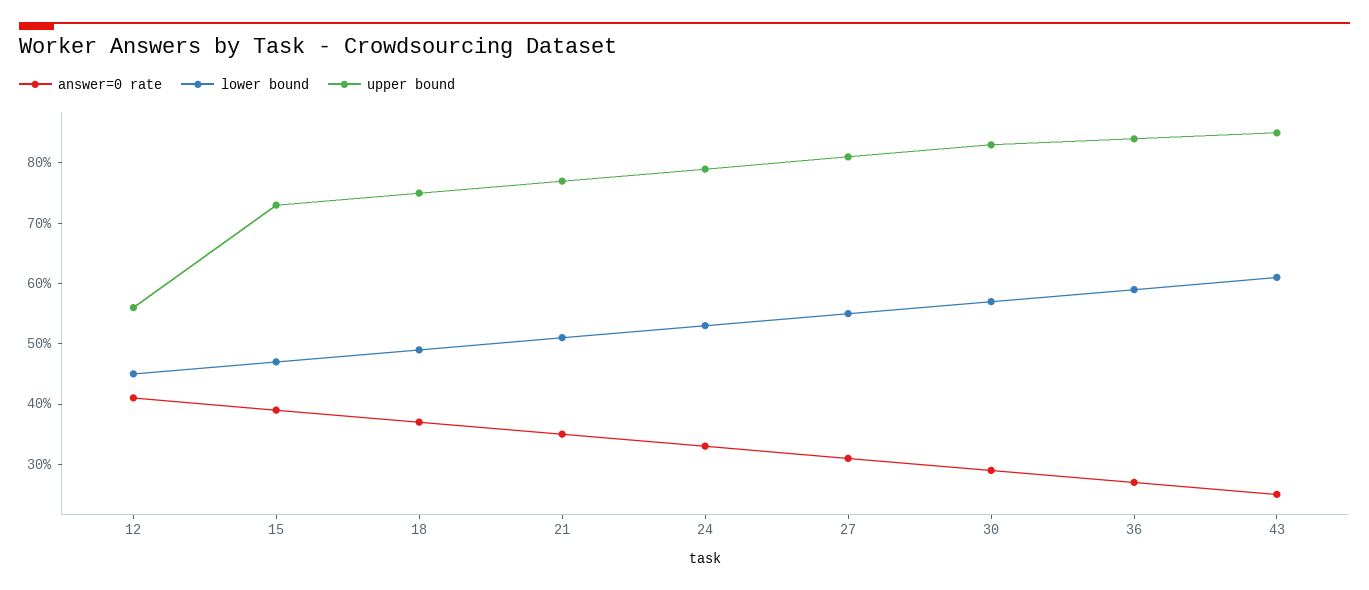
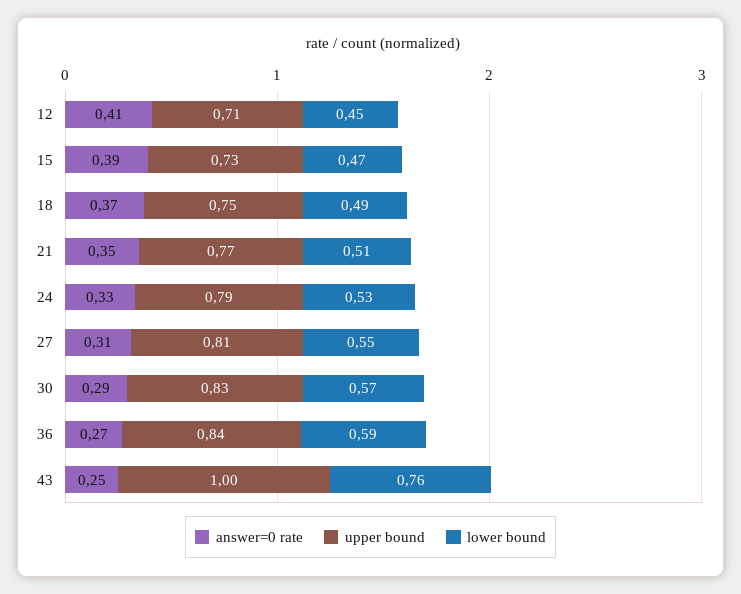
  {
    "answer=0 rate": {
      "12": 0.41,
      "15": 0.39,
      "18": 0.37,
      "21": 0.35,
      "24": 0.33,
      "27": 0.31,
      "30": 0.29,
      "36": 0.27,
      "43": 0.25
    },
    "lower bound": {
      "12": 0.45,
      "15": 0.47,
      "18": 0.49,
      "21": 0.51,
      "24": 0.53,
      "27": 0.55,
      "30": 0.57,
      "36": 0.59,
-     "43": 0.6
+     "43": 0.76
    },
    "upper bound": {
-     "12": 0.55,
+     "12": 0.71,
      "15": 0.73,
      "18": 0.75,
      "21": 0.77,
      "24": 0.79,
      "27": 0.81,
      "30": 0.83,
      "36": 0.84,
-     "43": 0.85
+     "43": 1
    }
  }

